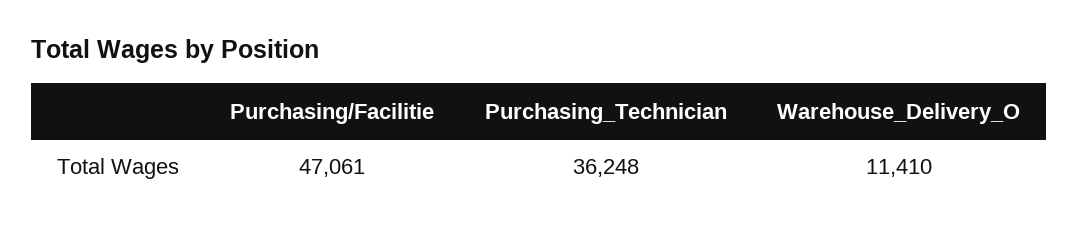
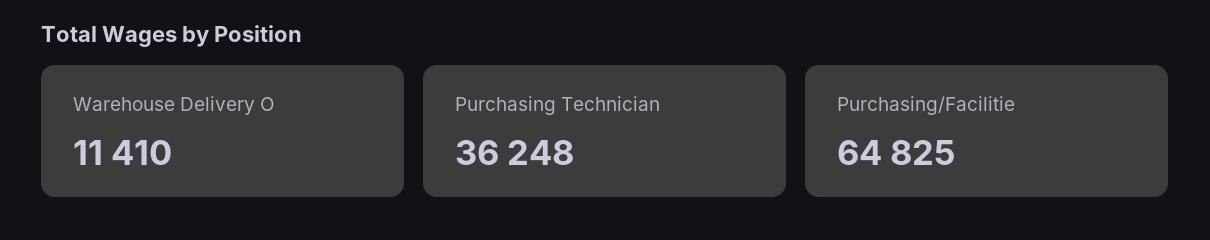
  {
-   "Purchasing/Facilitie": 47061,
+   "Purchasing/Facilitie": 64825,
    "Purchasing_Technician": 36248,
    "Warehouse_Delivery_O": 11410
  }

